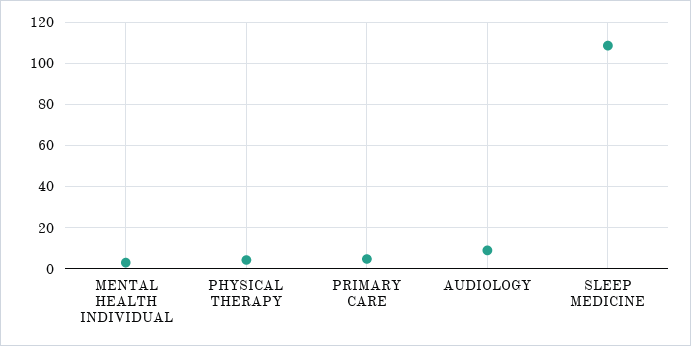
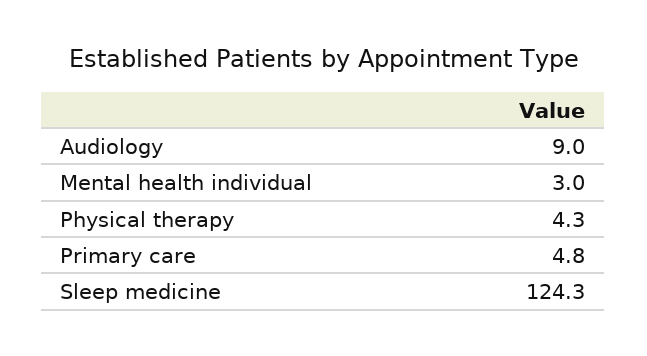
  {
    "MENTAL HEALTH INDIVIDUAL": 3,
    "PHYSICAL THERAPY": 4.3,
    "PRIMARY CARE": 4.8,
    "AUDIOLOGY": 9,
-   "SLEEP MEDICINE": 110
+   "SLEEP MEDICINE": 124.3
  }

